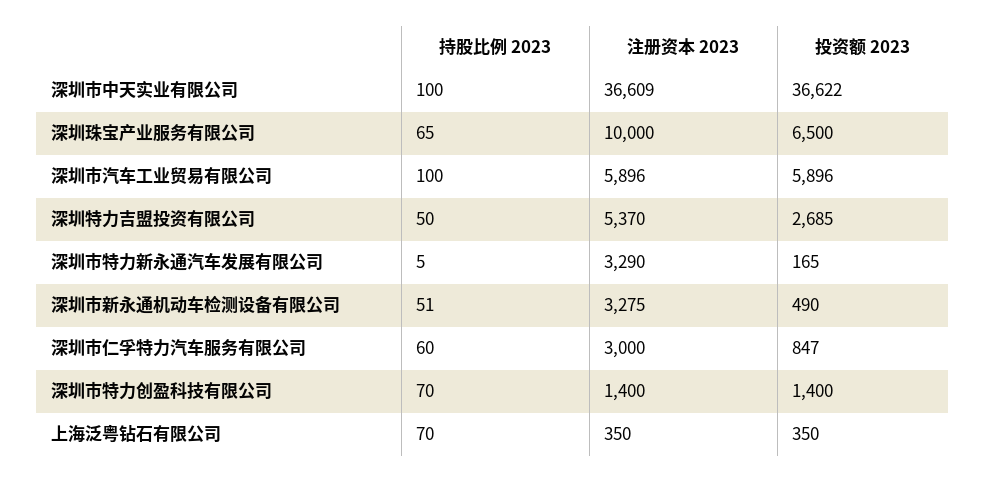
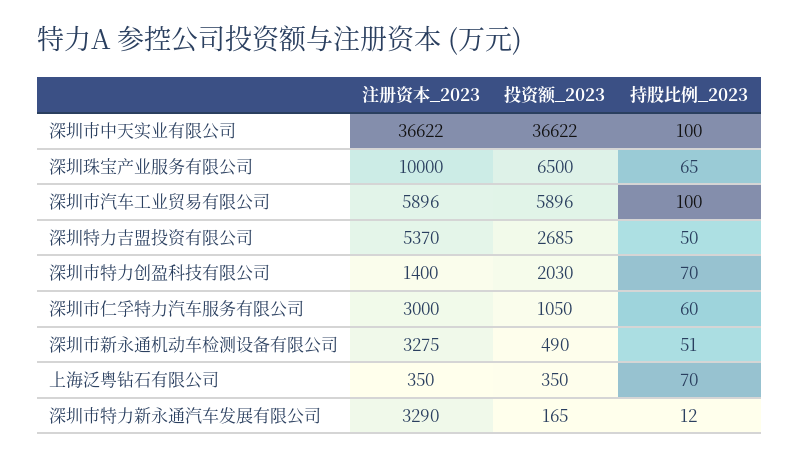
  {
    "持股比例 2023": {
      "深圳市中天实业有限公司": 100,
      "深圳珠宝产业服务有限公司": 65,
      "深圳市汽车工业贸易有限公司": 100,
      "深圳特力吉盟投资有限公司": 50,
-     "深圳市特力新永通汽车发展有限公司": 5,
+     "深圳市特力新永通汽车发展有限公司": 12,
      "深圳市新永通机动车检测设备有限公司": 51,
      "深圳市仁孚特力汽车服务有限公司": 60,
      "深圳市特力创盈科技有限公司": 70,
      "上海泛粤钻石有限公司": 70
    },
    "注册资本 2023": {
-     "深圳市中天实业有限公司": 36609,
+     "深圳市中天实业有限公司": 36622,
      "深圳珠宝产业服务有限公司": 10000,
      "深圳市汽车工业贸易有限公司": 5896,
      "深圳特力吉盟投资有限公司": 5370,
      "深圳市特力新永通汽车发展有限公司": 3290,
      "深圳市新永通机动车检测设备有限公司": 3275,
      "深圳市仁孚特力汽车服务有限公司": 3000,
      "深圳市特力创盈科技有限公司": 1400,
      "上海泛粤钻石有限公司": 350
    },
    "投资额 2023": {
      "深圳市中天实业有限公司": 36622,
      "深圳珠宝产业服务有限公司": 6500,
      "深圳市汽车工业贸易有限公司": 5896,
      "深圳特力吉盟投资有限公司": 2685,
      "深圳市特力新永通汽车发展有限公司": 165,
      "深圳市新永通机动车检测设备有限公司": 490,
-     "深圳市仁孚特力汽车服务有限公司": 847,
+     "深圳市仁孚特力汽车服务有限公司": 1050,
-     "深圳市特力创盈科技有限公司": 1400,
+     "深圳市特力创盈科技有限公司": 2030,
      "上海泛粤钻石有限公司": 350
    }
  }

